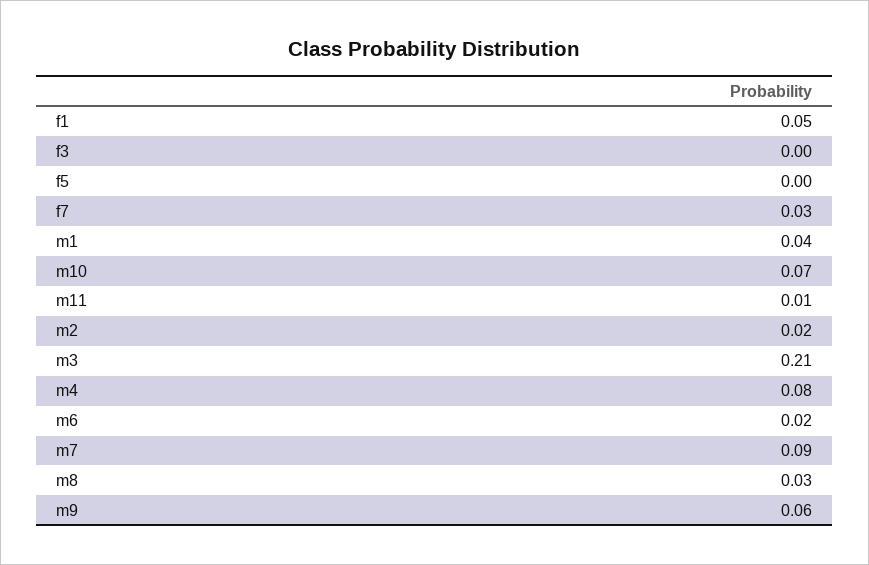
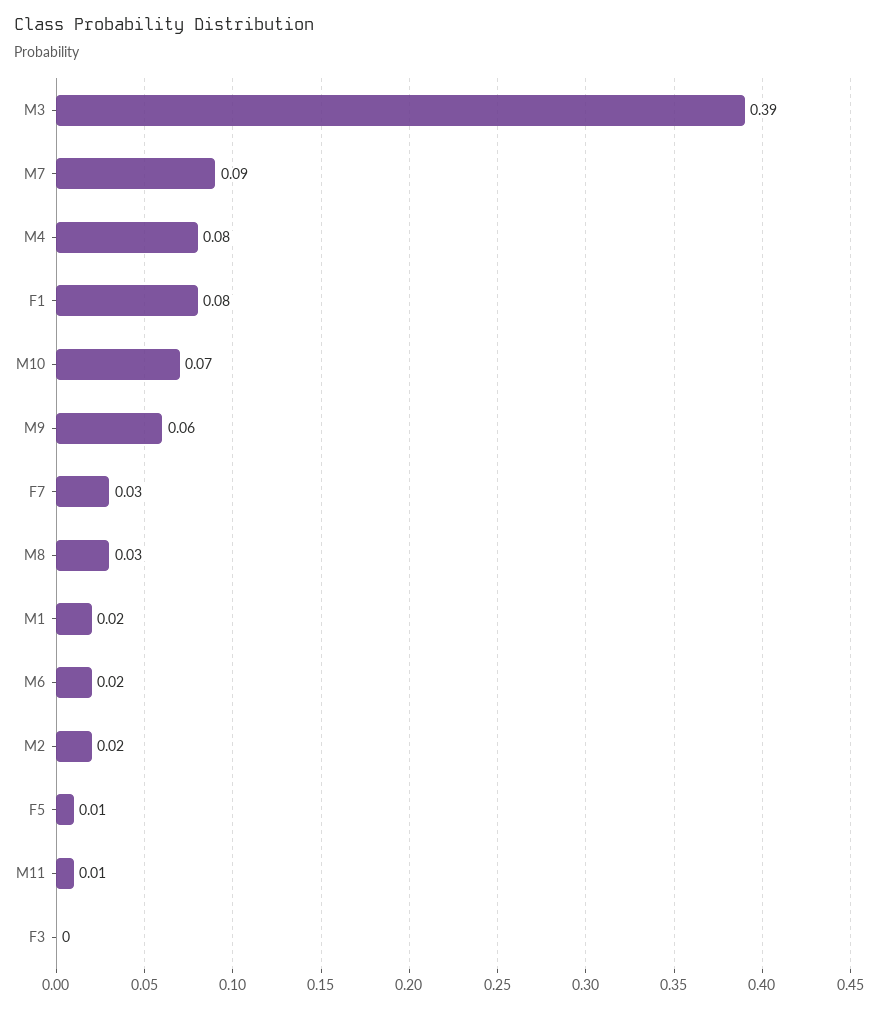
  {
-   "f1": 0.05,
+   "f1": 0.08,
    "f3": 0,
-   "f5": 0,
+   "f5": 0.01,
    "f7": 0.03,
-   "m1": 0.04,
+   "m1": 0.02,
    "m10": 0.07,
    "m11": 0.01,
    "m2": 0.02,
-   "m3": 0.21,
+   "m3": 0.39,
    "m4": 0.08,
    "m6": 0.02,
    "m7": 0.09,
    "m8": 0.03,
    "m9": 0.06
  }

